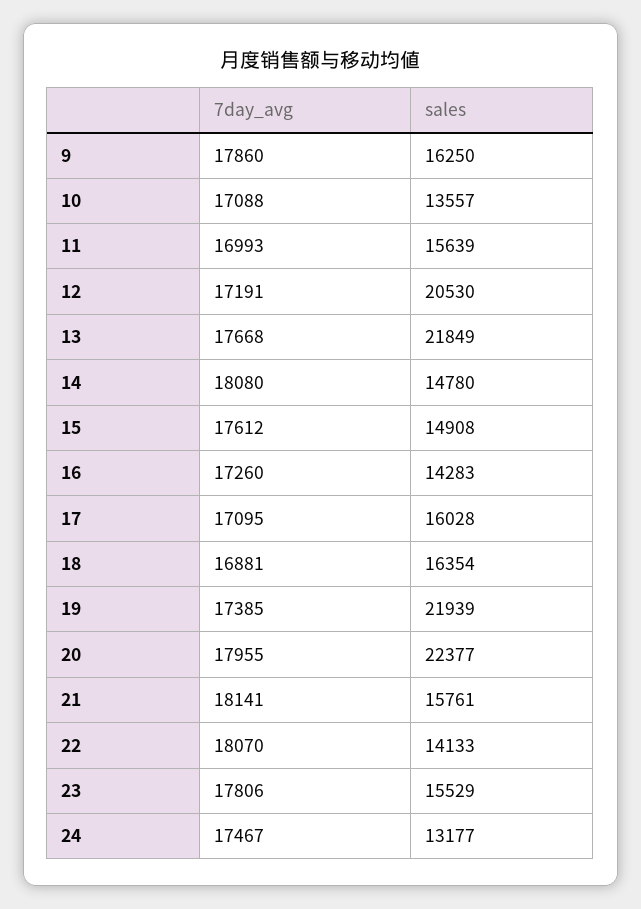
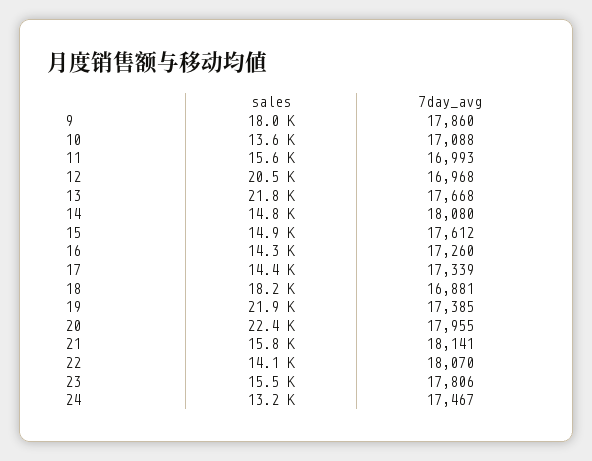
  {
    "7day_avg": {
      "9": 17860,
      "10": 17088,
      "11": 16993,
-     "12": 17191,
+     "12": 16968,
      "13": 17668,
      "14": 18080,
      "15": 17612,
      "16": 17260,
-     "17": 17095,
+     "17": 17339,
      "18": 16881,
      "19": 17385,
      "20": 17955,
      "21": 18141,
      "22": 18070,
      "23": 17806,
      "24": 17467
    },
    "sales": {
-     "9": 16250,
+     "9": 18000,
      "10": 13557,
      "11": 15639,
      "12": 20530,
      "13": 21849,
      "14": 14780,
      "15": 14908,
      "16": 14283,
-     "17": 16028,
+     "17": 14400,
-     "18": 16354,
+     "18": 18200,
      "19": 21939,
      "20": 22377,
      "21": 15761,
      "22": 14133,
      "23": 15529,
      "24": 13177
    }
  }

